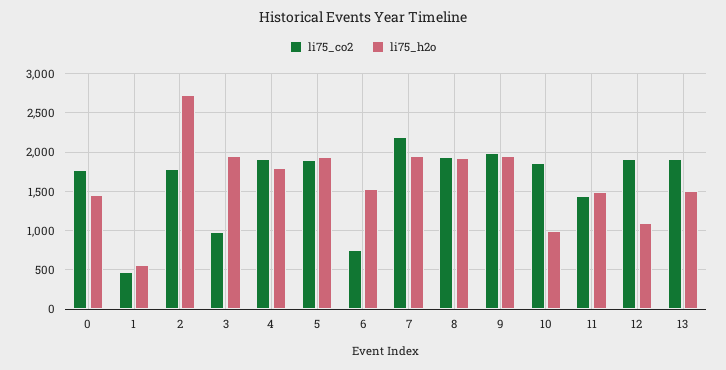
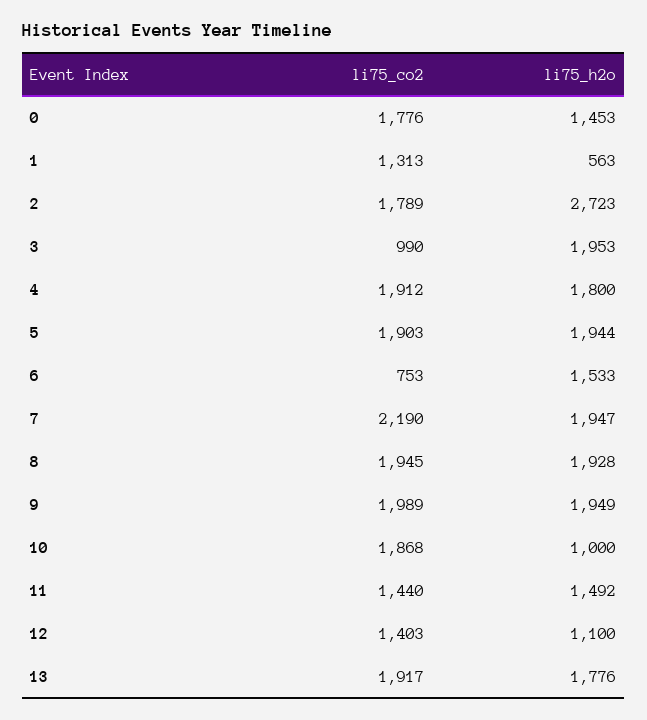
  {
    "li75_co2": {
      "0": 1776,
-     "1": 500,
+     "1": 1313,
      "2": 1789,
      "3": 990,
      "4": 1912,
      "5": 1903,
      "6": 753,
      "7": 2190,
      "8": 1945,
      "9": 1989,
      "10": 1868,
      "11": 1440,
-     "12": 1900,
+     "12": 1403,
      "13": 1917
    },
    "li75_h2o": {
      "0": 1453,
      "1": 563,
      "2": 2723,
      "3": 1953,
      "4": 1800,
      "5": 1944,
      "6": 1533,
      "7": 1947,
      "8": 1928,
      "9": 1949,
      "10": 1000,
      "11": 1492,
      "12": 1100,
-     "13": 1500
+     "13": 1776
    }
  }

